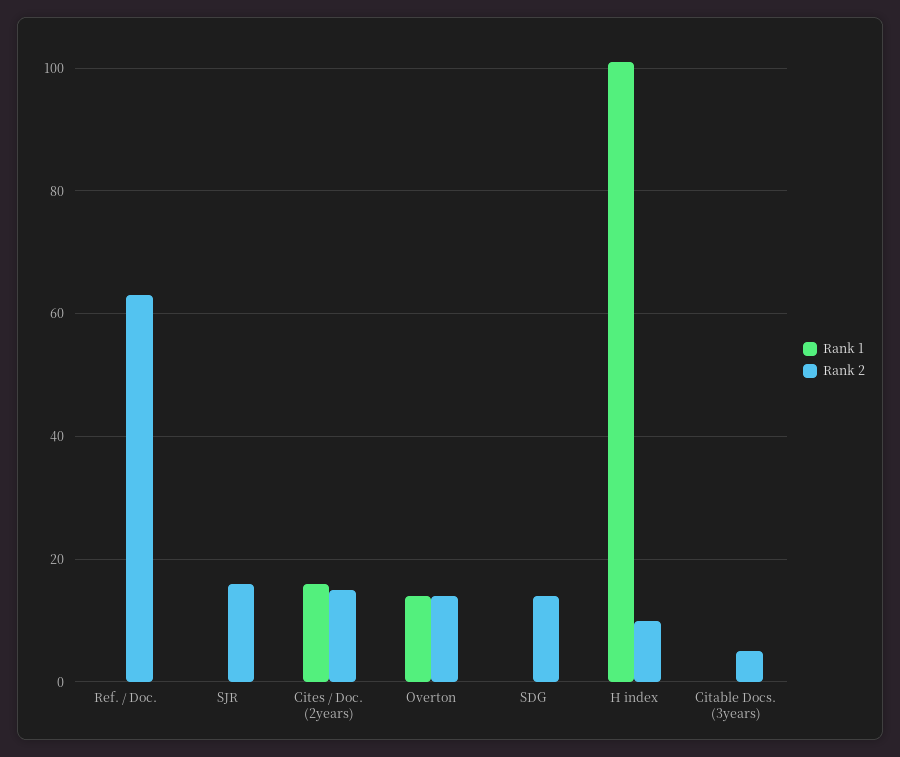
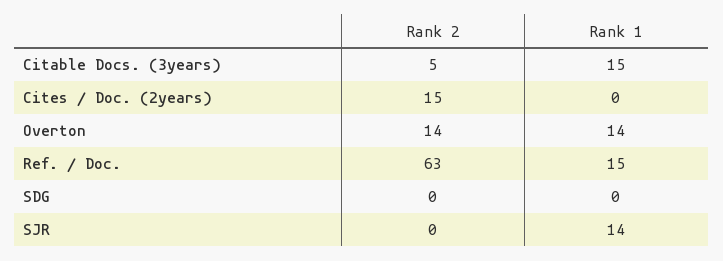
  {
    "Rank 1": {
-     "Ref. / Doc.": 0,
+     "Ref. / Doc.": 15,
-     "SJR": 0,
+     "SJR": 14,
-     "Cites / Doc. (2years)": 15,
+     "Cites / Doc. (2years)": 0,
      "Overton": 14,
      "SDG": 0,
-     "H index": 100,
-     "Citable Docs. (3years)": 0
+     "Citable Docs. (3years)": 15
    },
    "Rank 2": {
      "Ref. / Doc.": 63,
-     "SJR": 15,
+     "SJR": 0,
      "Cites / Doc. (2years)": 15,
      "Overton": 14,
-     "SDG": 15,
+     "SDG": 0,
-     "H index": 10,
      "Citable Docs. (3years)": 5
    }
  }

